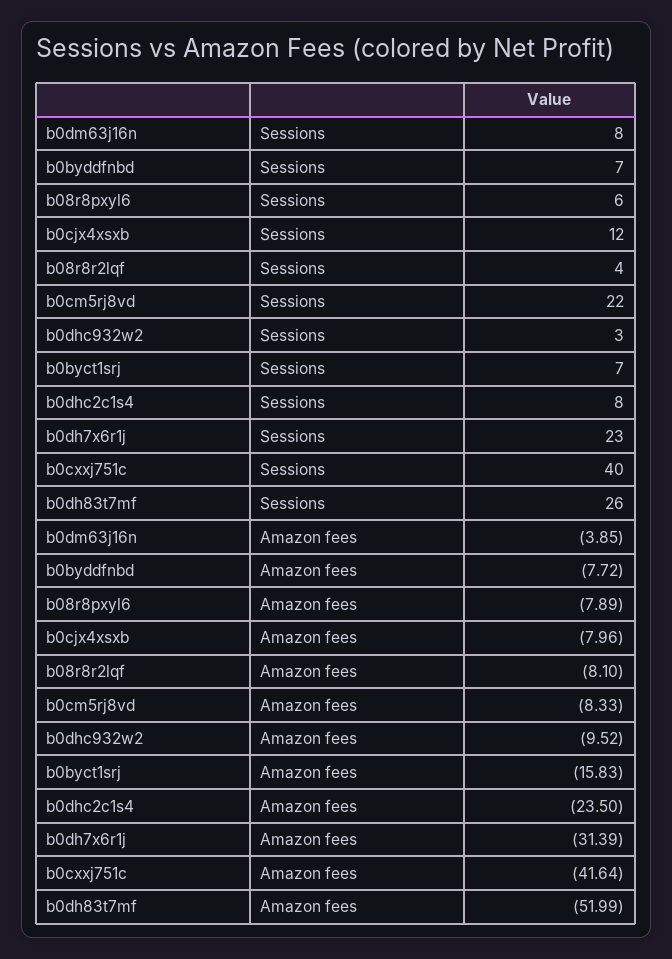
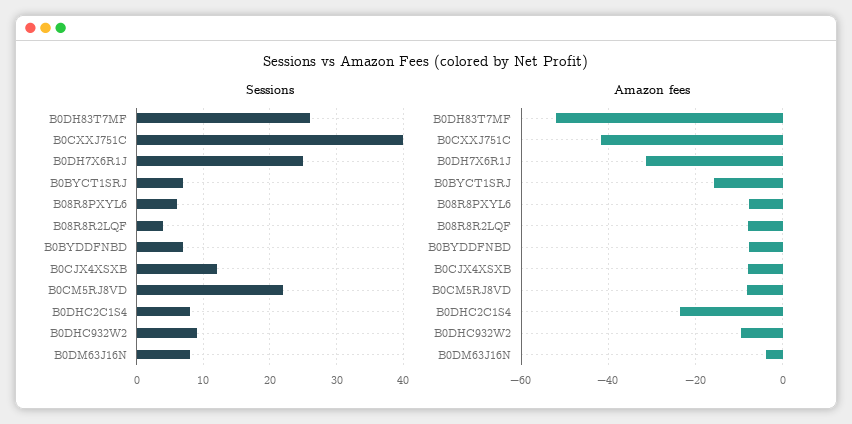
  {
    "Sessions": {
      "b0dm63j16n": 8,
      "b0byddfnbd": 7,
      "b08r8pxyl6": 6,
      "b0cjx4xsxb": 12,
      "b08r8r2lqf": 4,
      "b0cm5rj8vd": 22,
-     "b0dhc932w2": 3,
+     "b0dhc932w2": 9,
      "b0byct1srj": 7,
      "b0dhc2c1s4": 8,
-     "b0dh7x6r1j": 23,
+     "b0dh7x6r1j": 25,
      "b0cxxj751c": 40,
      "b0dh83t7mf": 26
    },
    "Amazon fees": {
      "b0dm63j16n": -3.85,
      "b0byddfnbd": -7.72,
      "b08r8pxyl6": -7.89,
      "b0cjx4xsxb": -7.96,
      "b08r8r2lqf": -8.1,
      "b0cm5rj8vd": -8.33,
      "b0dhc932w2": -9.52,
      "b0byct1srj": -15.83,
      "b0dhc2c1s4": -23.5,
      "b0dh7x6r1j": -31.39,
      "b0cxxj751c": -41.64,
      "b0dh83t7mf": -51.99
    }
  }

